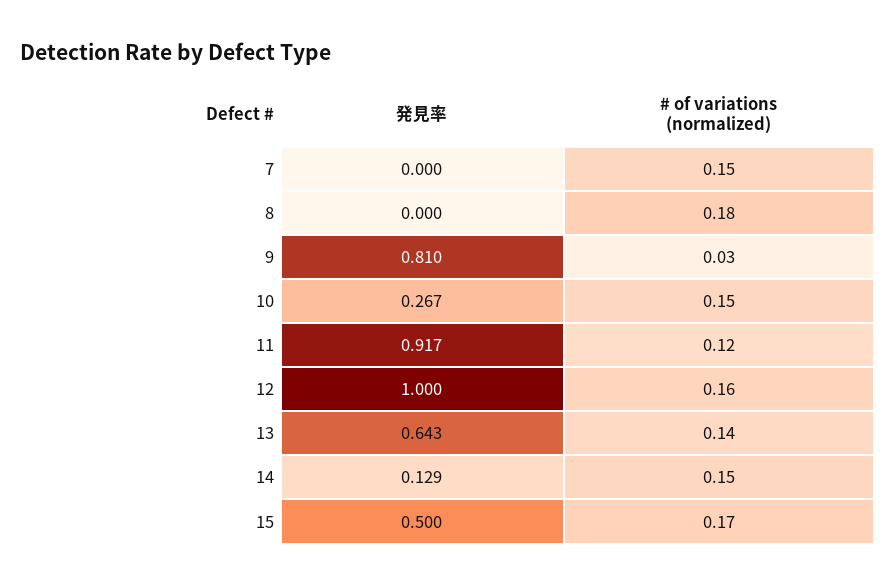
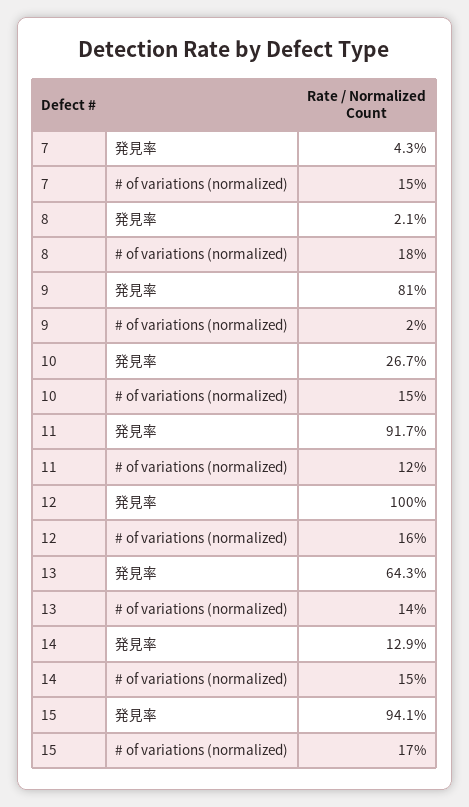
  {
    "発見率": {
-     "7": 0,
+     "7": 0.043,
-     "8": 0,
+     "8": 0.021,
      "9": 0.81,
      "10": 0.267,
      "11": 0.917,
      "12": 1,
      "13": 0.643,
      "14": 0.129,
-     "15": 0.5
+     "15": 0.941
    },
    "# of variations (normalized)": {
      "7": 0.15,
      "8": 0.18,
-     "9": 0.03,
+     "9": 0.02,
      "10": 0.15,
      "11": 0.12,
      "12": 0.16,
      "13": 0.14,
      "14": 0.15,
      "15": 0.17
    }
  }

